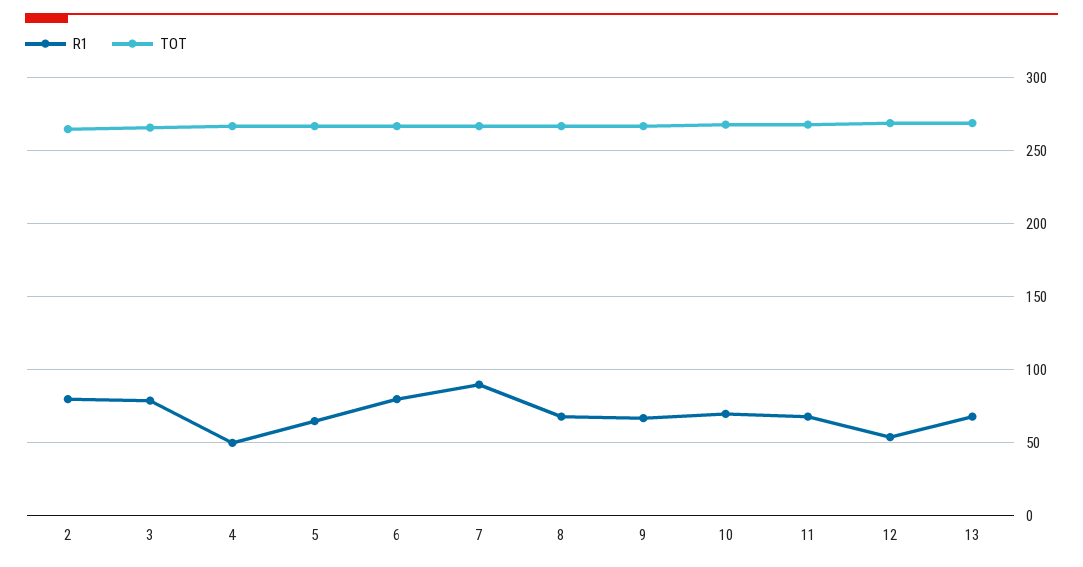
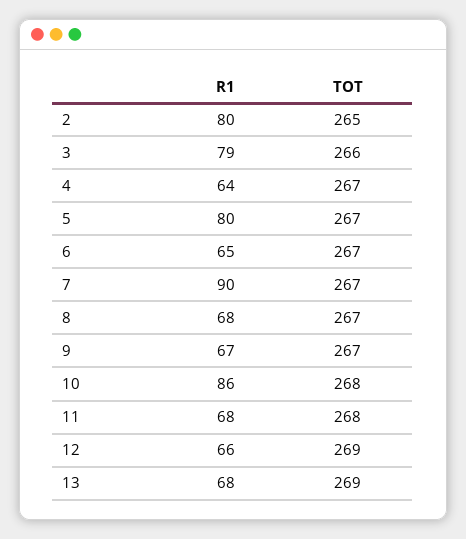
  {
    "R1": {
      "2": 80,
      "3": 79,
-     "4": 50,
+     "4": 64,
-     "5": 65,
+     "5": 80,
-     "6": 80,
+     "6": 65,
      "7": 90,
      "8": 68,
      "9": 67,
-     "10": 70,
+     "10": 86,
      "11": 68,
-     "12": 55,
+     "12": 66,
      "13": 68
    },
    "TOT": {
      "2": 265,
      "3": 266,
      "4": 267,
      "5": 267,
      "6": 267,
      "7": 267,
      "8": 267,
      "9": 267,
      "10": 268,
      "11": 268,
      "12": 269,
      "13": 269
    }
  }

